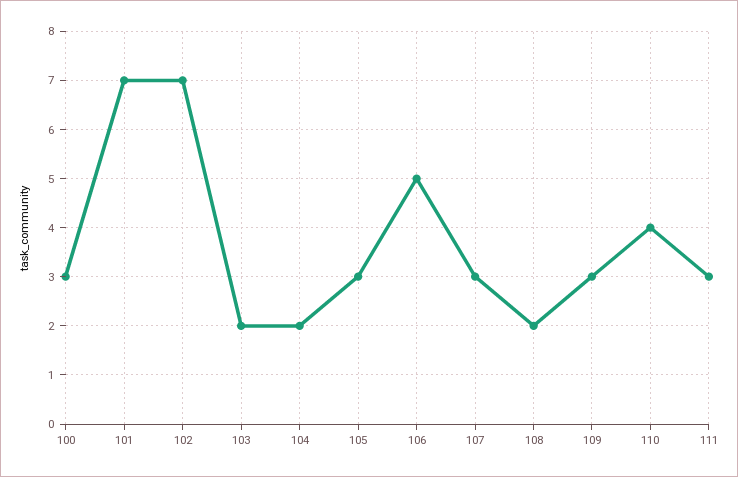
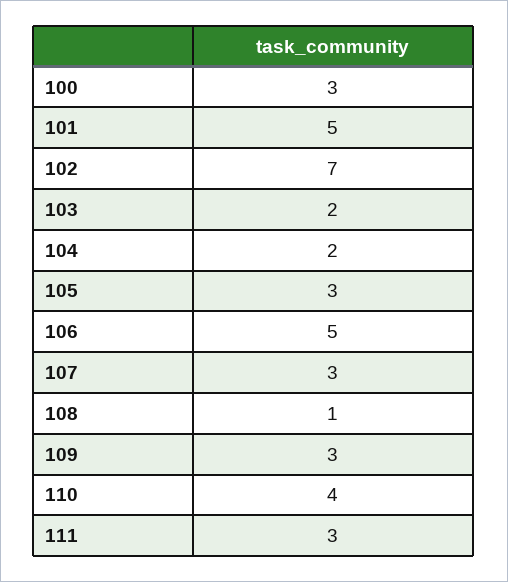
  {
    "100": 3,
-   "101": 7,
+   "101": 5,
    "102": 7,
    "103": 2,
    "104": 2,
    "105": 3,
    "106": 5,
    "107": 3,
-   "108": 2,
+   "108": 1,
    "109": 3,
    "110": 4,
    "111": 3
  }

